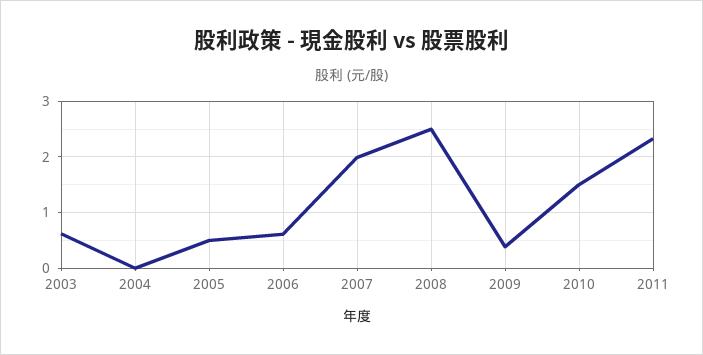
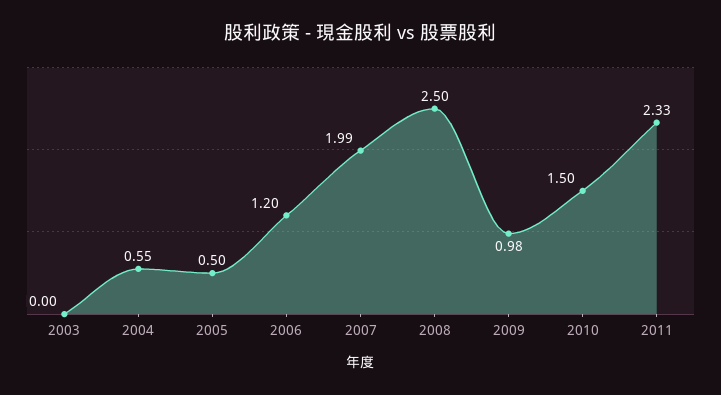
  {
-   "2003": 0.6,
+   "2003": 0,
-   "2004": 0,
+   "2004": 0.55,
    "2005": 0.5,
-   "2006": 0.6,
+   "2006": 1.2,
    "2007": 1.99,
    "2008": 2.5,
-   "2009": 0.4,
+   "2009": 0.98,
    "2010": 1.5,
    "2011": 2.33
  }

